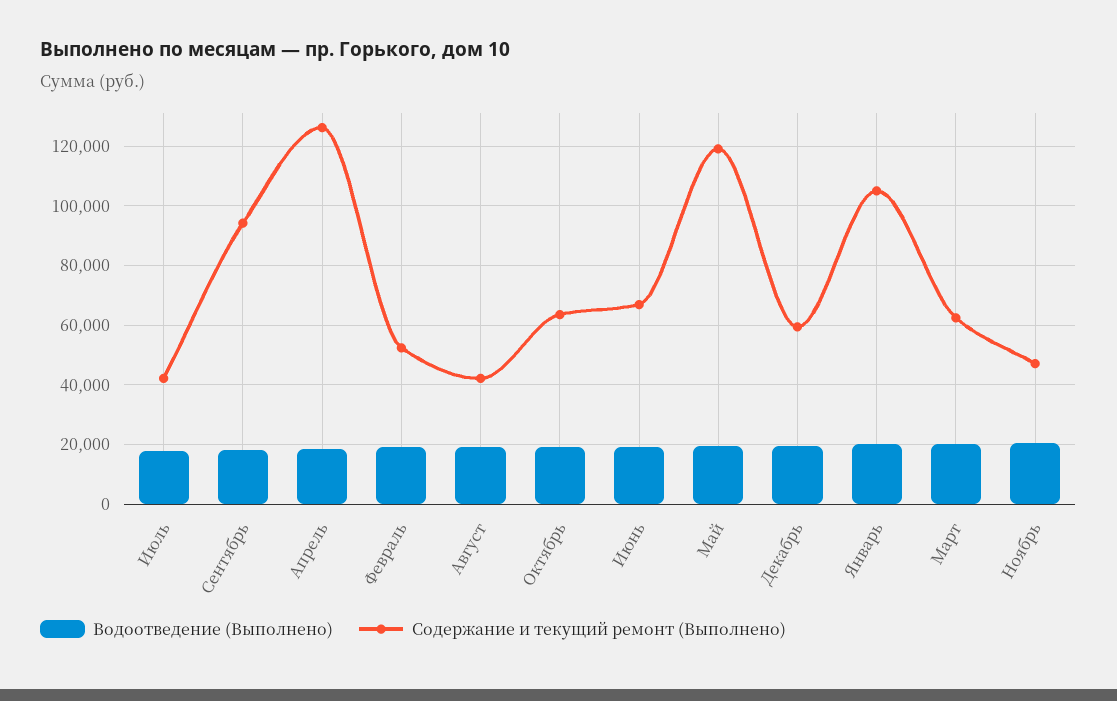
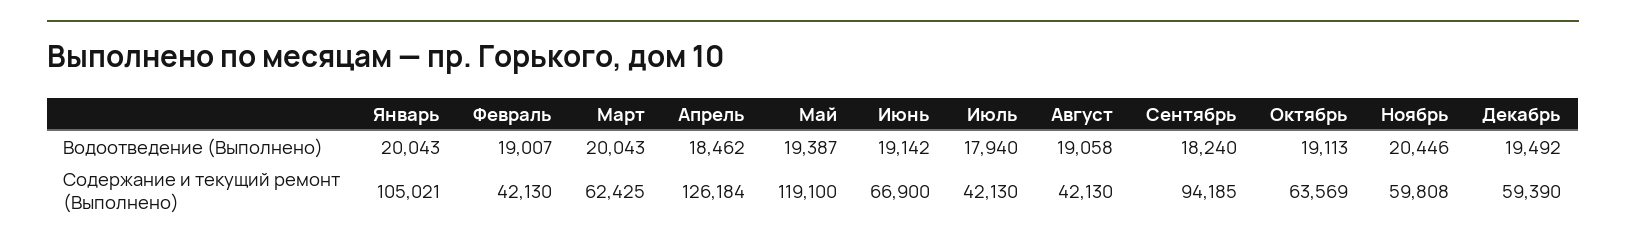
  {
    "Водоотведение (Выполнено)": {
      "Июль": 17940,
      "Сентябрь": 18240,
      "Апрель": 18462,
      "Февраль": 19007,
      "Август": 19058,
      "Октябрь": 19113,
      "Июнь": 19142,
      "Май": 19387,
      "Декабрь": 19492,
      "Январь": 20043,
      "Март": 20043,
      "Ноябрь": 20446
    },
    "Содержание и текущий ремонт (Выполнено)": {
      "Июль": 42130,
      "Сентябрь": 94185,
      "Апрель": 126184,
-     "Февраль": 52500,
+     "Февраль": 42130,
      "Август": 42130,
      "Октябрь": 63569,
      "Июнь": 66900,
      "Май": 119100,
      "Декабрь": 59390,
      "Январь": 105021,
      "Март": 62425,
-     "Ноябрь": 47500
+     "Ноябрь": 59808
    }
  }

